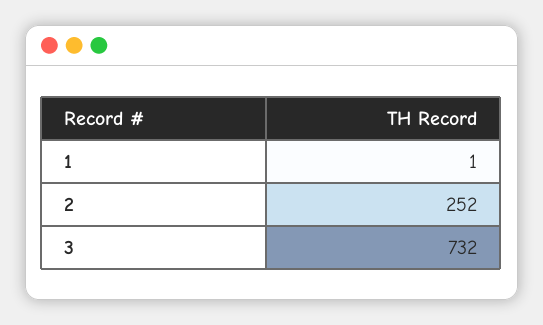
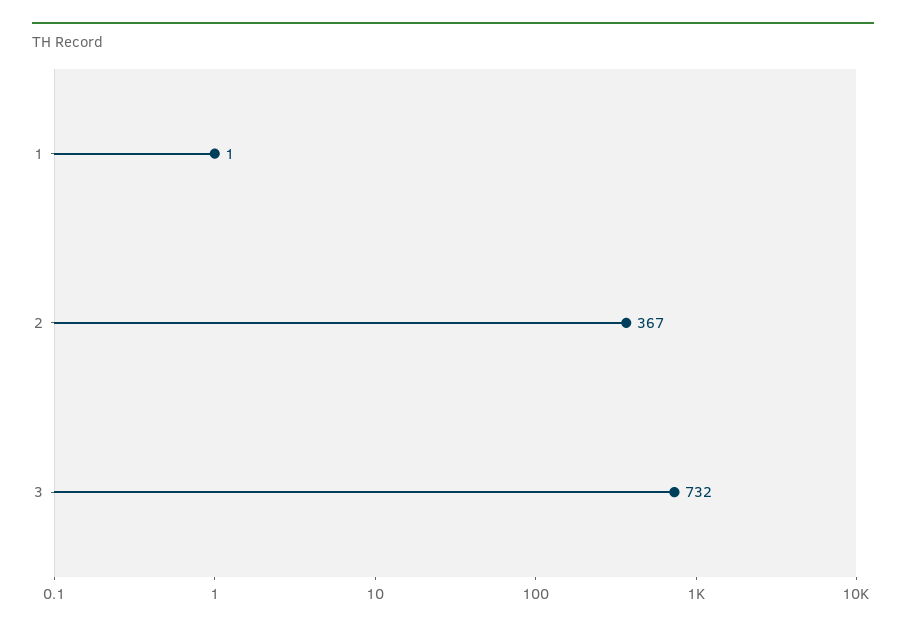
  {
    "1": 1,
-   "2": 252,
+   "2": 367,
    "3": 732
  }

